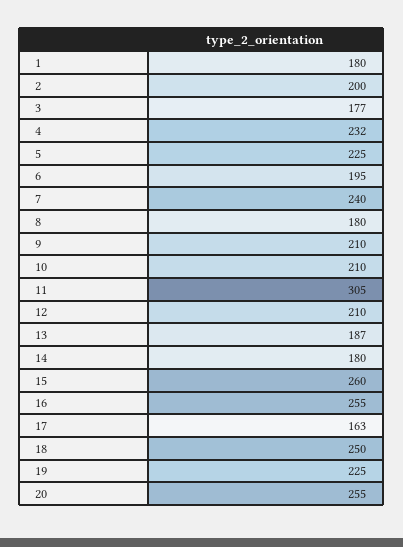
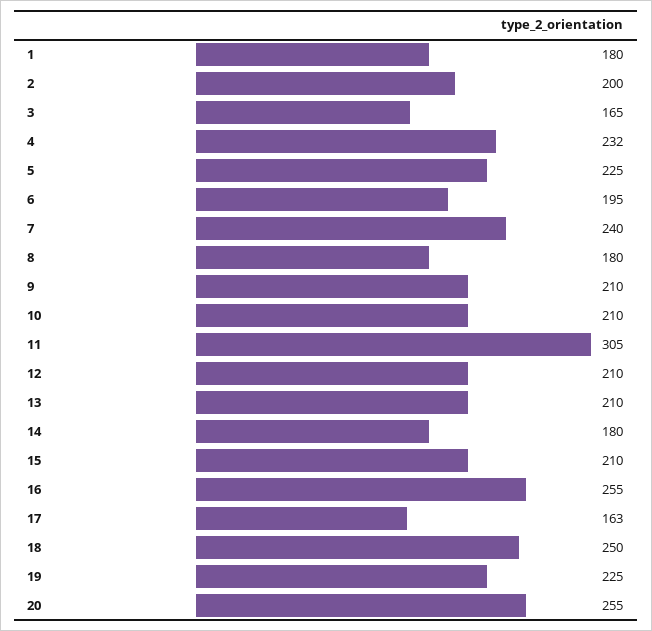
  {
    "1": 180,
    "2": 200,
-   "3": 177,
+   "3": 165,
    "4": 232,
    "5": 225,
    "6": 195,
    "7": 240,
    "8": 180,
    "9": 210,
    "10": 210,
    "11": 305,
    "12": 210,
-   "13": 187,
+   "13": 210,
    "14": 180,
-   "15": 260,
+   "15": 210,
    "16": 255,
    "17": 163,
    "18": 250,
    "19": 225,
    "20": 255
  }

